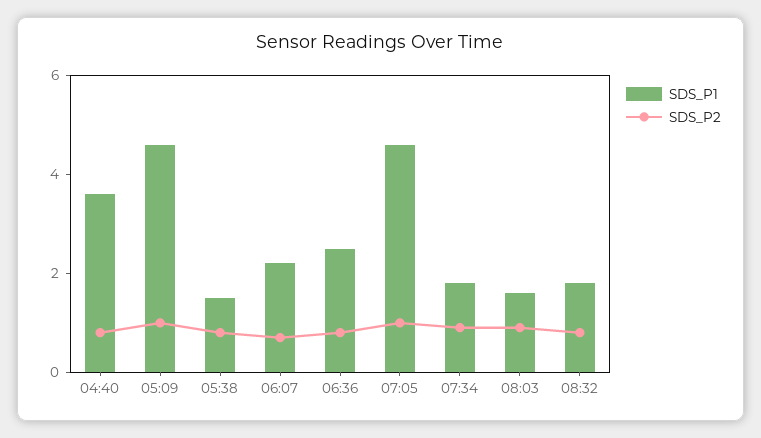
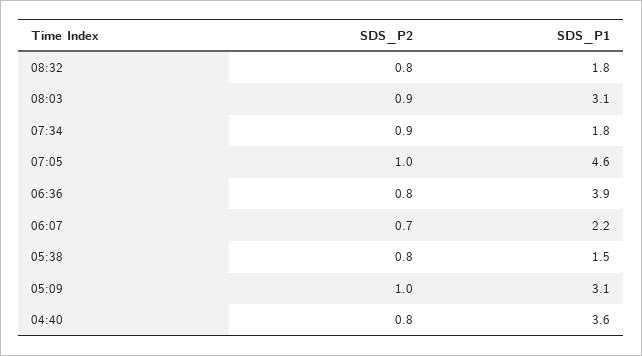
  {
    "SDS_P1": {
      "04:40": 3.6,
-     "05:09": 4.5,
+     "05:09": 3.1,
      "05:38": 1.5,
      "06:07": 2.2,
-     "06:36": 2.5,
+     "06:36": 3.9,
      "07:05": 4.6,
      "07:34": 1.8,
-     "08:03": 1.5,
+     "08:03": 3.1,
      "08:32": 1.8
    },
    "SDS_P2": {
      "04:40": 0.8,
      "05:09": 1,
      "05:38": 0.8,
      "06:07": 0.7,
      "06:36": 0.8,
      "07:05": 1,
      "07:34": 0.9,
      "08:03": 0.9,
      "08:32": 0.8
    }
  }

